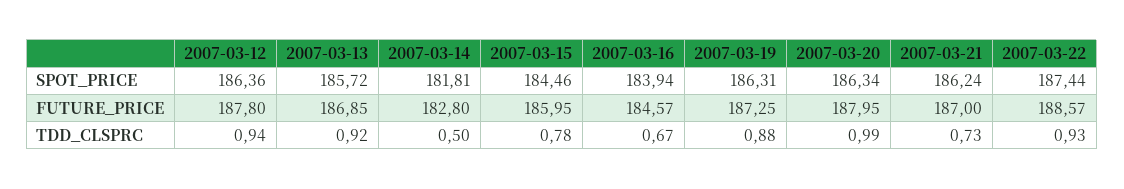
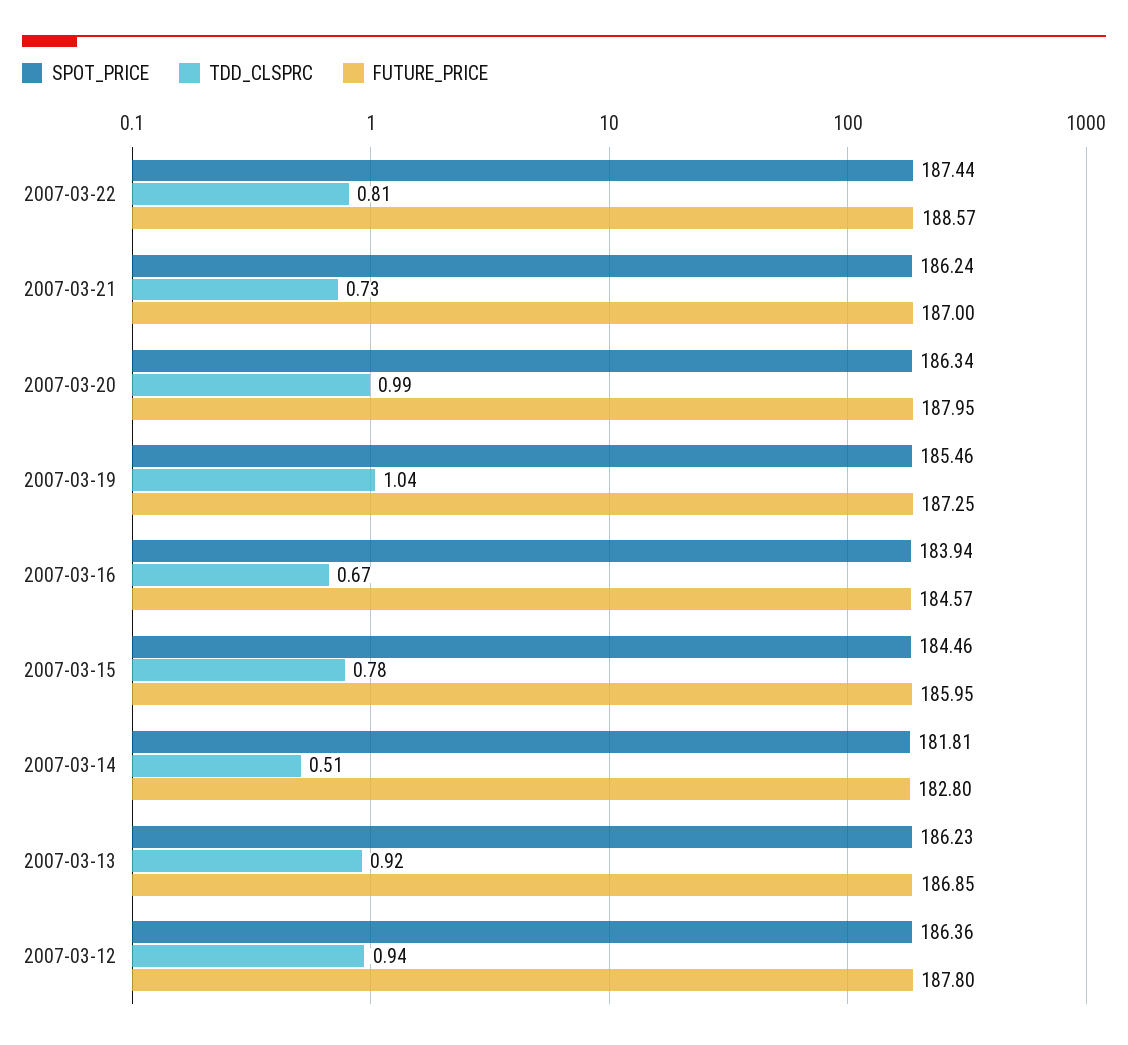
  {
    "SPOT_PRICE": {
      "2007-03-12": 186.36,
-     "2007-03-13": 185.72,
+     "2007-03-13": 186.23,
      "2007-03-14": 181.81,
      "2007-03-15": 184.46,
      "2007-03-16": 183.94,
-     "2007-03-19": 186.31,
+     "2007-03-19": 185.46,
      "2007-03-20": 186.34,
      "2007-03-21": 186.24,
      "2007-03-22": 187.44
    },
    "FUTURE_PRICE": {
      "2007-03-12": 187.8,
      "2007-03-13": 186.85,
      "2007-03-14": 182.8,
      "2007-03-15": 185.95,
      "2007-03-16": 184.57,
      "2007-03-19": 187.25,
      "2007-03-20": 187.95,
      "2007-03-21": 187,
      "2007-03-22": 188.57
    },
    "TDD_CLSPRC": {
      "2007-03-12": 0.94,
      "2007-03-13": 0.92,
-     "2007-03-14": 0.5,
+     "2007-03-14": 0.51,
      "2007-03-15": 0.78,
      "2007-03-16": 0.67,
-     "2007-03-19": 0.88,
+     "2007-03-19": 1.04,
      "2007-03-20": 0.99,
      "2007-03-21": 0.73,
-     "2007-03-22": 0.93
+     "2007-03-22": 0.81
    }
  }

